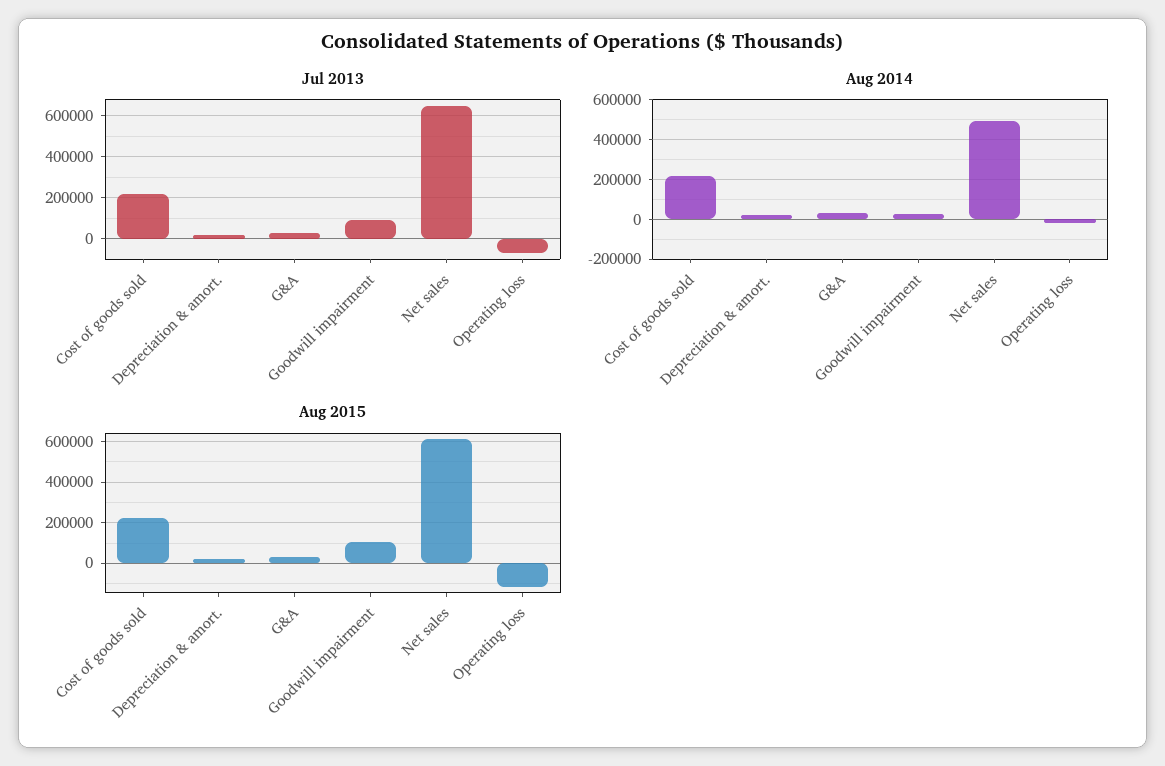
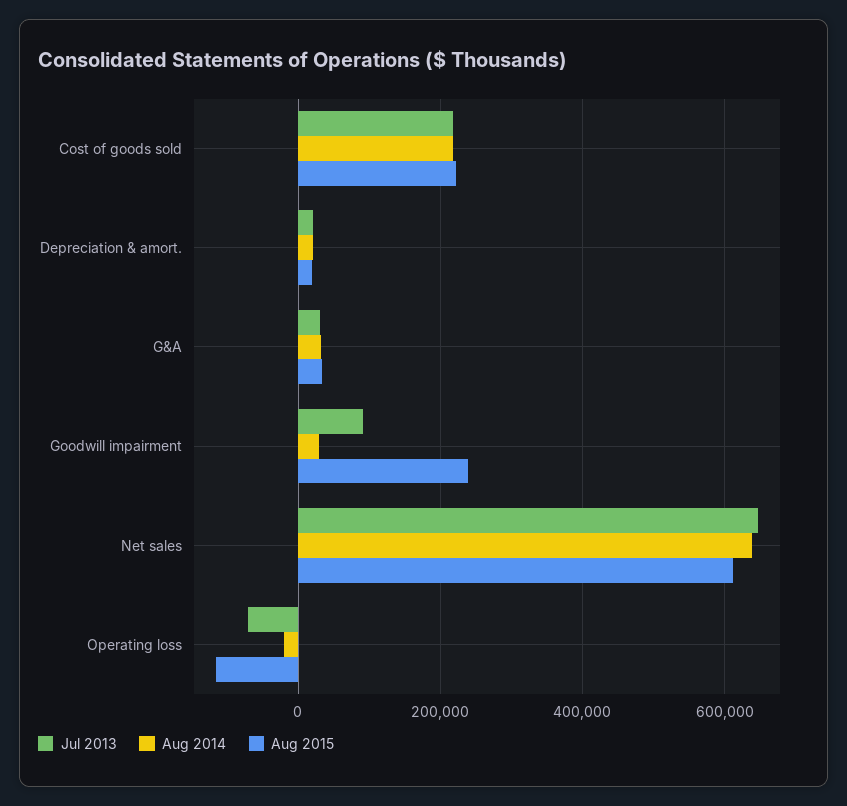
  {
    "Jul 2013": {
      "Cost of goods sold": 220000,
      "Depreciation & amort.": 20000,
      "G&A": 40000,
      "Goodwill impairment": 100000,
      "Net sales": 640000,
      "Operating loss": -80000
    },
    "Aug 2014": {
      "Cost of goods sold": 220000,
      "Depreciation & amort.": 20000,
      "G&A": 40000,
      "Goodwill impairment": 20000,
-     "Net sales": 500000,
+     "Net sales": 640000,
      "Operating loss": -20000
    },
    "Aug 2015": {
      "Cost of goods sold": 220000,
      "Depreciation & amort.": 20000,
      "G&A": 40000,
-     "Goodwill impairment": 100000,
+     "Goodwill impairment": 240000,
      "Net sales": 620000,
      "Operating loss": -120000
    }
  }

